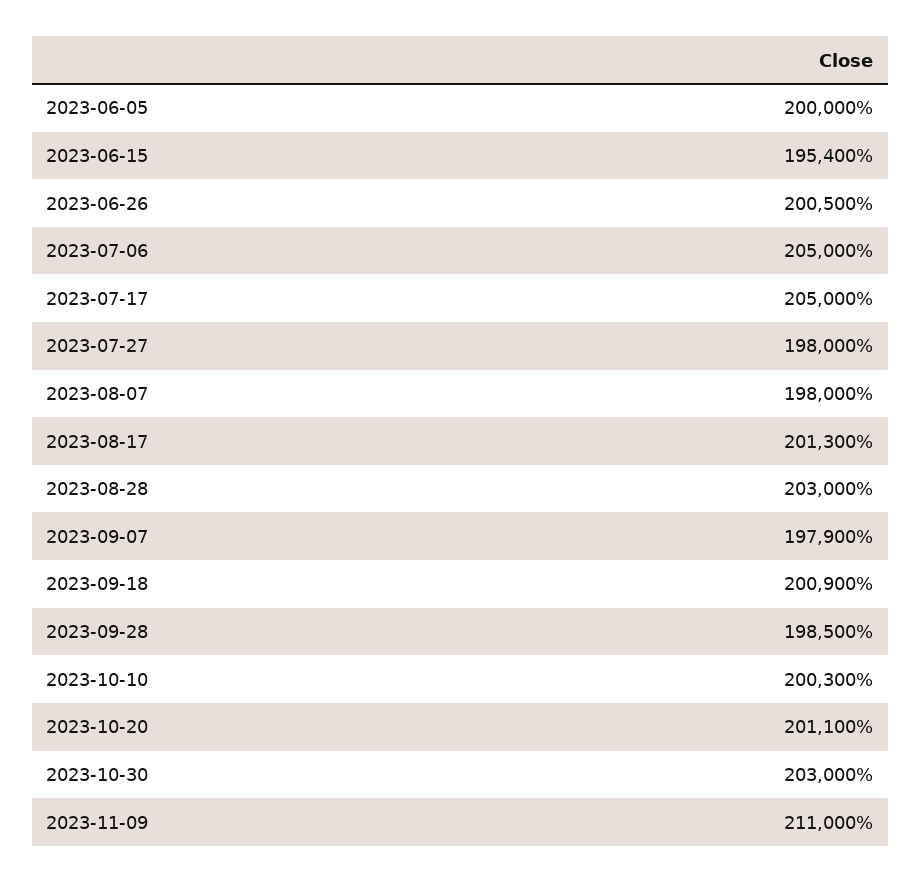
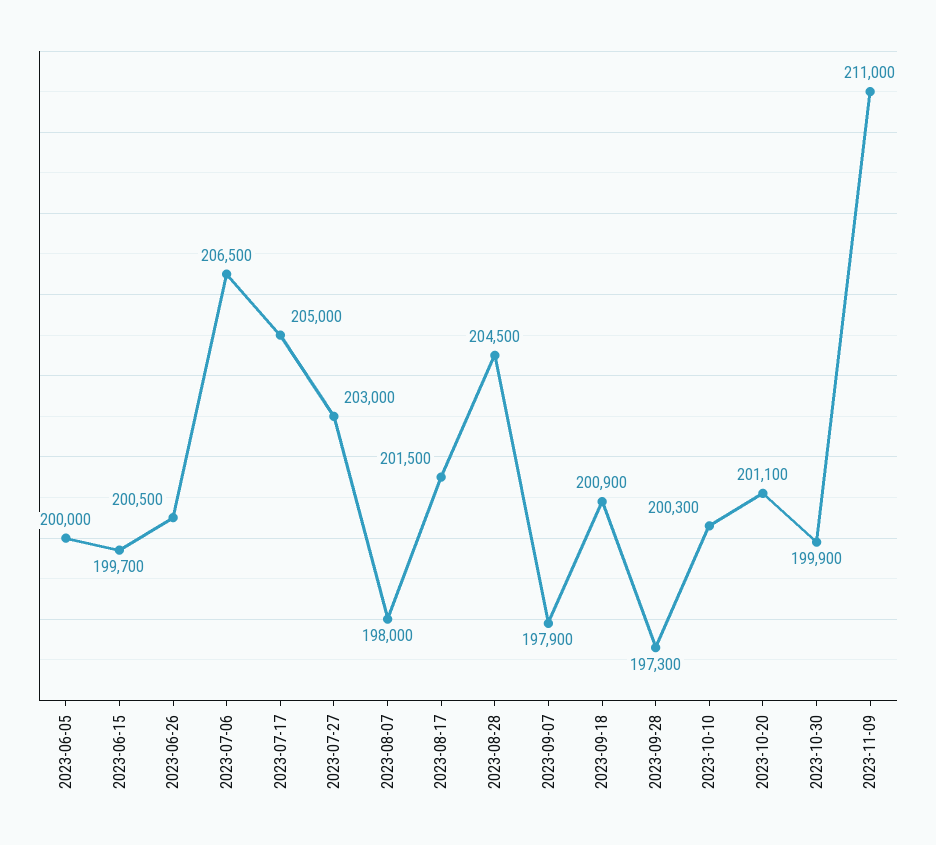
  {
    "2023-06-05": 200000,
-   "2023-06-15": 195400,
+   "2023-06-15": 199700,
    "2023-06-26": 200500,
-   "2023-07-06": 205000,
+   "2023-07-06": 206500,
    "2023-07-17": 205000,
-   "2023-07-27": 198000,
+   "2023-07-27": 203000,
    "2023-08-07": 198000,
-   "2023-08-17": 201300,
+   "2023-08-17": 201500,
-   "2023-08-28": 203000,
+   "2023-08-28": 204500,
    "2023-09-07": 197900,
    "2023-09-18": 200900,
-   "2023-09-28": 198500,
+   "2023-09-28": 197300,
    "2023-10-10": 200300,
    "2023-10-20": 201100,
-   "2023-10-30": 203000,
+   "2023-10-30": 199900,
    "2023-11-09": 211000
  }

